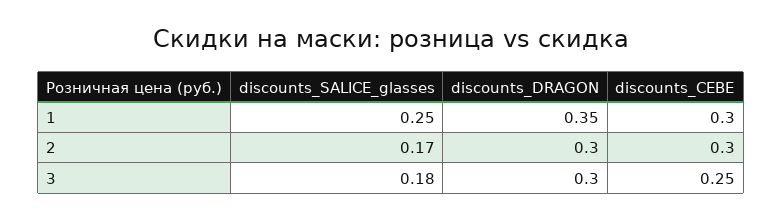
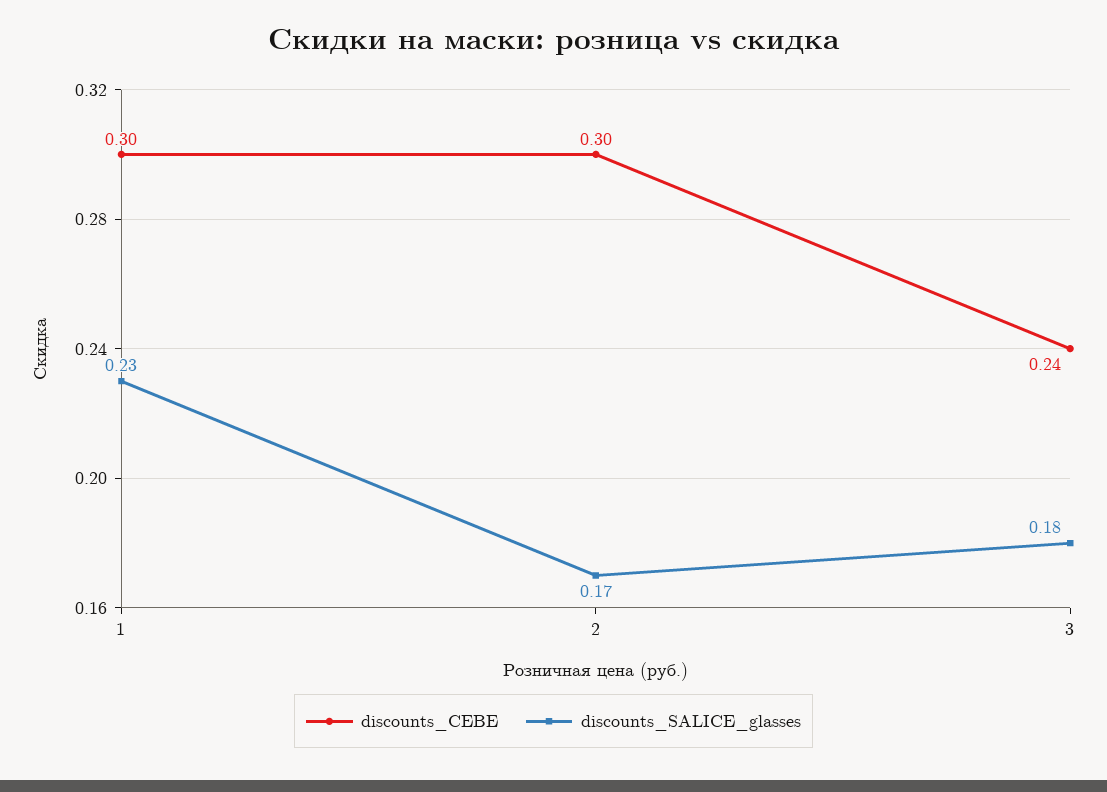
  {
    "discounts_SALICE_glasses": {
-     "1": 0.25,
+     "1": 0.23,
      "2": 0.17,
      "3": 0.18
    },
-   "discounts_DRAGON": {
-     "1": 0.35,
-     "2": 0.3,
-     "3": 0.3
-   },
    "discounts_CEBE": {
      "1": 0.3,
      "2": 0.3,
-     "3": 0.25
+     "3": 0.24
    }
  }

